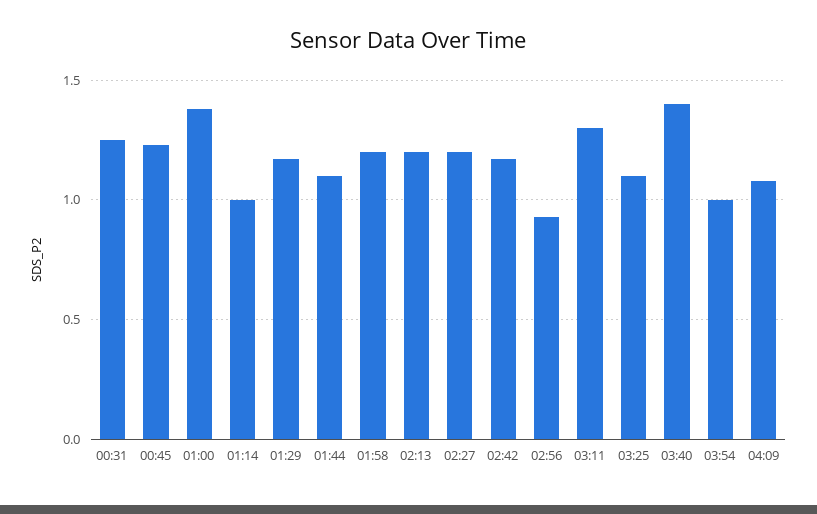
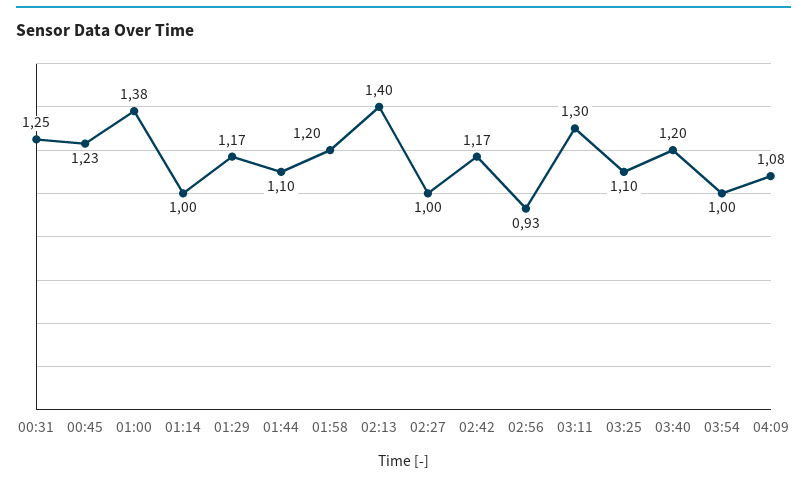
  {
    "00:31": 1.25,
    "00:45": 1.23,
    "01:00": 1.38,
    "01:14": 1,
    "01:29": 1.17,
    "01:44": 1.1,
    "01:58": 1.2,
-   "02:13": 1.2,
+   "02:13": 1.4,
-   "02:27": 1.2,
+   "02:27": 1,
    "02:42": 1.17,
    "02:56": 0.93,
    "03:11": 1.3,
    "03:25": 1.1,
-   "03:40": 1.4,
+   "03:40": 1.2,
    "03:54": 1,
    "04:09": 1.08
  }

